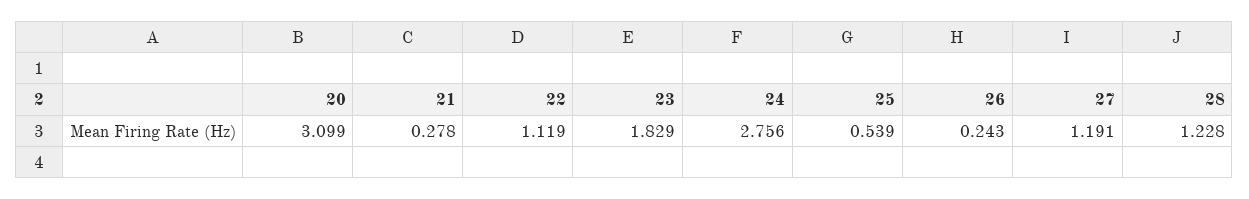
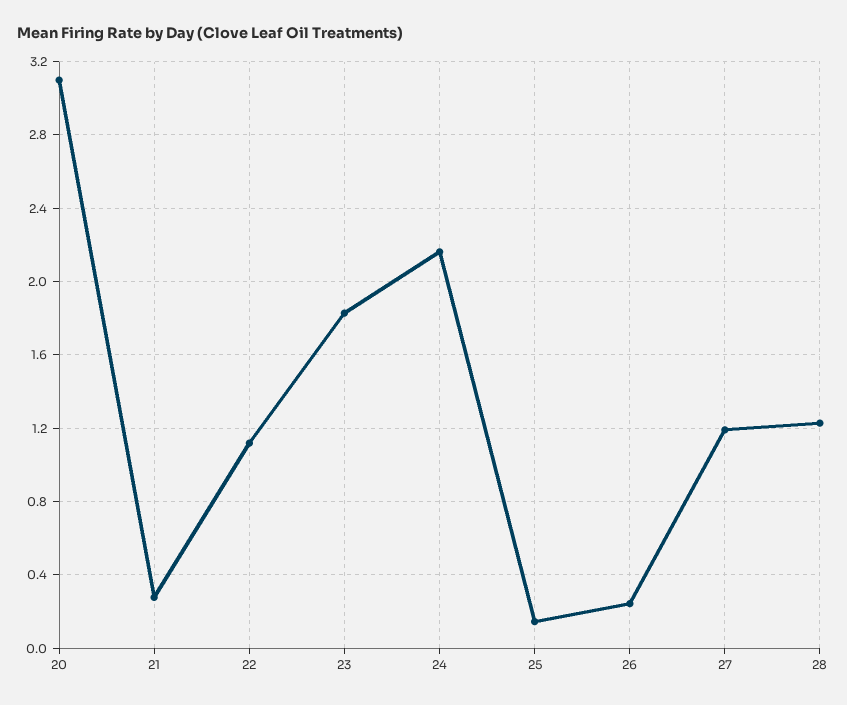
  {
    "20": 3.099,
    "21": 0.278,
    "22": 1.119,
    "23": 1.829,
-   "24": 2.756,
+   "24": 2.15,
-   "25": 0.539,
+   "25": 0.15,
    "26": 0.243,
    "27": 1.191,
    "28": 1.228
  }

